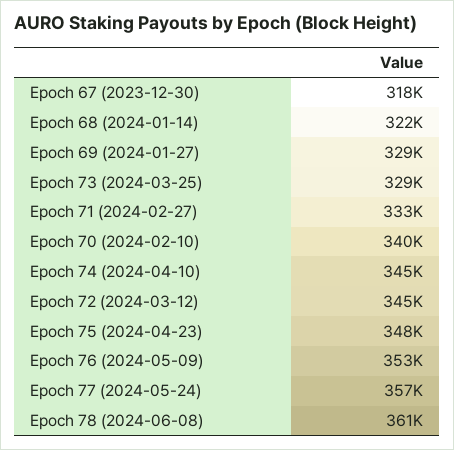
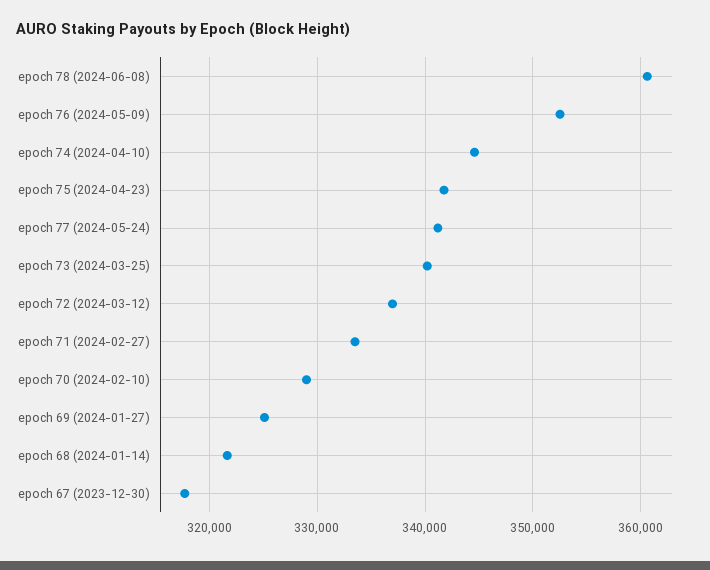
  {
    "Epoch 67 (2023-12-30)": 318000,
    "Epoch 68 (2024-01-14)": 322000,
-   "Epoch 69 (2024-01-27)": 329000,
+   "Epoch 69 (2024-01-27)": 325000,
-   "Epoch 73 (2024-03-25)": 329000,
+   "Epoch 73 (2024-03-25)": 340000,
    "Epoch 71 (2024-02-27)": 333000,
-   "Epoch 70 (2024-02-10)": 340000,
+   "Epoch 70 (2024-02-10)": 329000,
    "Epoch 74 (2024-04-10)": 345000,
-   "Epoch 72 (2024-03-12)": 345000,
+   "Epoch 72 (2024-03-12)": 337000,
-   "Epoch 75 (2024-04-23)": 348000,
+   "Epoch 75 (2024-04-23)": 342000,
    "Epoch 76 (2024-05-09)": 353000,
-   "Epoch 77 (2024-05-24)": 357000,
+   "Epoch 77 (2024-05-24)": 341000,
    "Epoch 78 (2024-06-08)": 361000
  }

